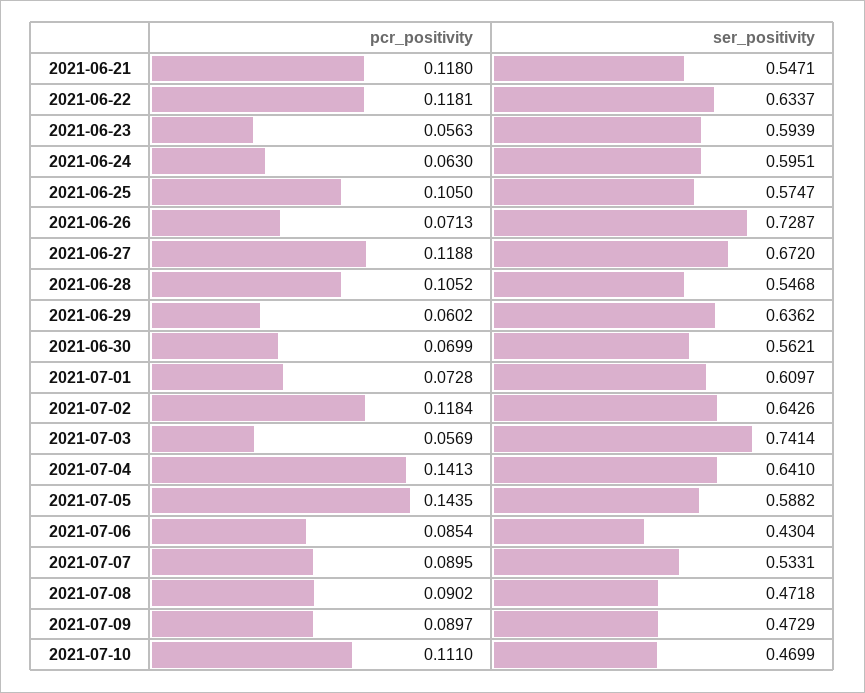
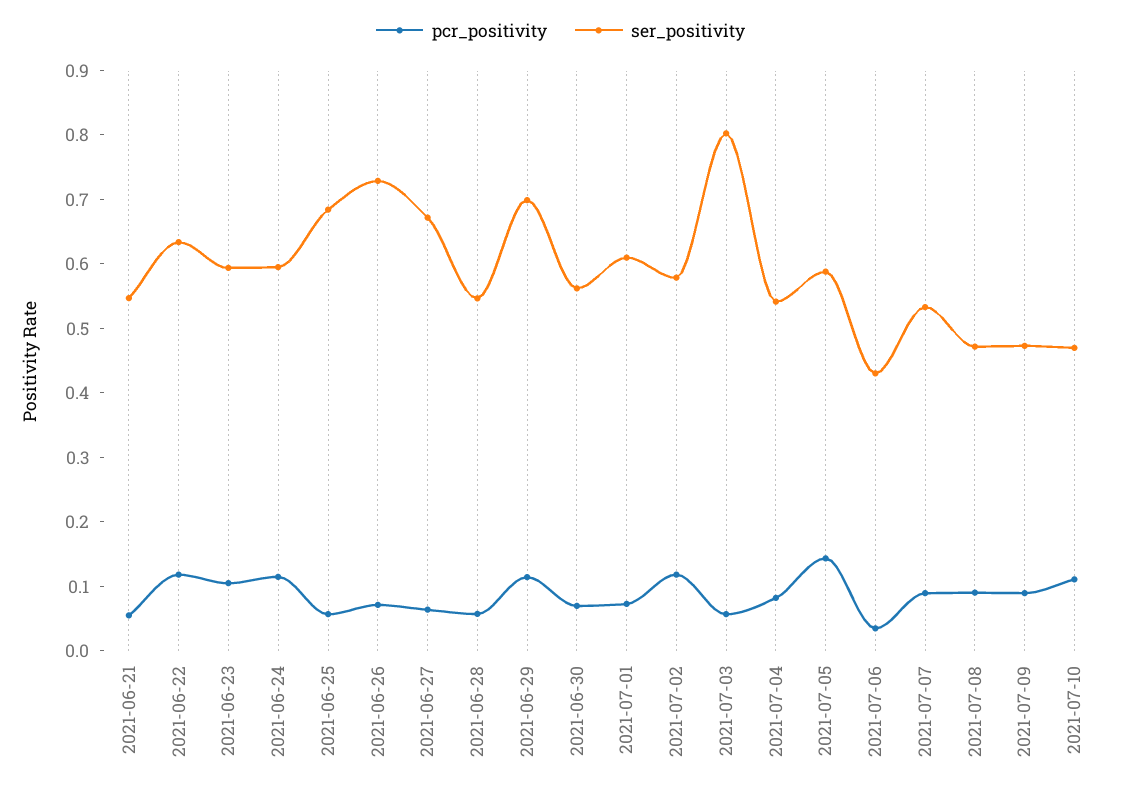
  {
    "pcr_positivity": {
-     "2021-06-21": 0.118,
+     "2021-06-21": 0.06,
      "2021-06-22": 0.1181,
-     "2021-06-23": 0.0563,
+     "2021-06-23": 0.1,
-     "2021-06-24": 0.063,
+     "2021-06-24": 0.12,
-     "2021-06-25": 0.105,
+     "2021-06-25": 0.06,
      "2021-06-26": 0.0713,
-     "2021-06-27": 0.1188,
+     "2021-06-27": 0.06,
-     "2021-06-28": 0.1052,
+     "2021-06-28": 0.06,
-     "2021-06-29": 0.0602,
+     "2021-06-29": 0.12,
      "2021-06-30": 0.0699,
      "2021-07-01": 0.0728,
      "2021-07-02": 0.1184,
      "2021-07-03": 0.0569,
-     "2021-07-04": 0.1413,
+     "2021-07-04": 0.08,
      "2021-07-05": 0.1435,
-     "2021-07-06": 0.0854,
+     "2021-07-06": 0.04,
      "2021-07-07": 0.0895,
      "2021-07-08": 0.0902,
      "2021-07-09": 0.0897,
      "2021-07-10": 0.111
    },
    "ser_positivity": {
      "2021-06-21": 0.5471,
      "2021-06-22": 0.6337,
      "2021-06-23": 0.5939,
      "2021-06-24": 0.5951,
-     "2021-06-25": 0.5747,
+     "2021-06-25": 0.68,
      "2021-06-26": 0.7287,
      "2021-06-27": 0.672,
      "2021-06-28": 0.5468,
-     "2021-06-29": 0.6362,
+     "2021-06-29": 0.7,
      "2021-06-30": 0.5621,
      "2021-07-01": 0.6097,
-     "2021-07-02": 0.6426,
+     "2021-07-02": 0.58,
-     "2021-07-03": 0.7414,
+     "2021-07-03": 0.8,
-     "2021-07-04": 0.641,
+     "2021-07-04": 0.54,
      "2021-07-05": 0.5882,
      "2021-07-06": 0.4304,
      "2021-07-07": 0.5331,
      "2021-07-08": 0.4718,
      "2021-07-09": 0.4729,
      "2021-07-10": 0.4699
    }
  }

